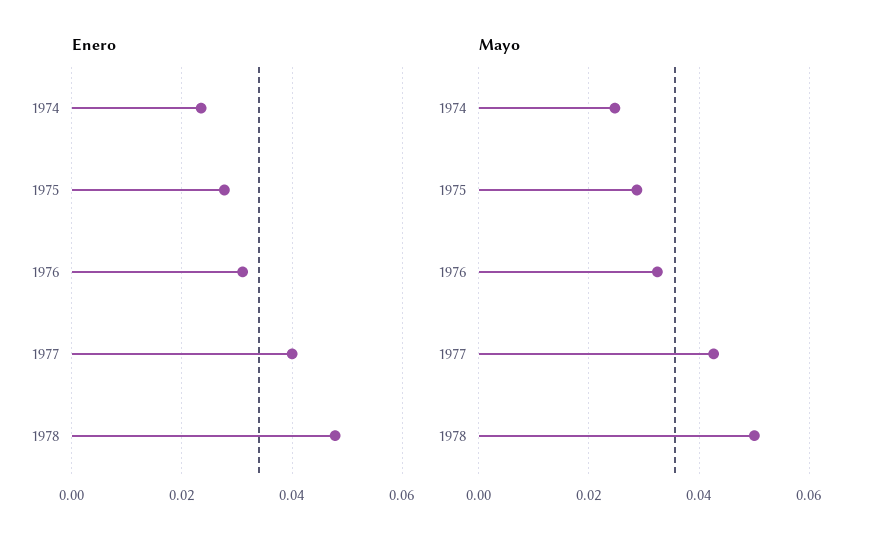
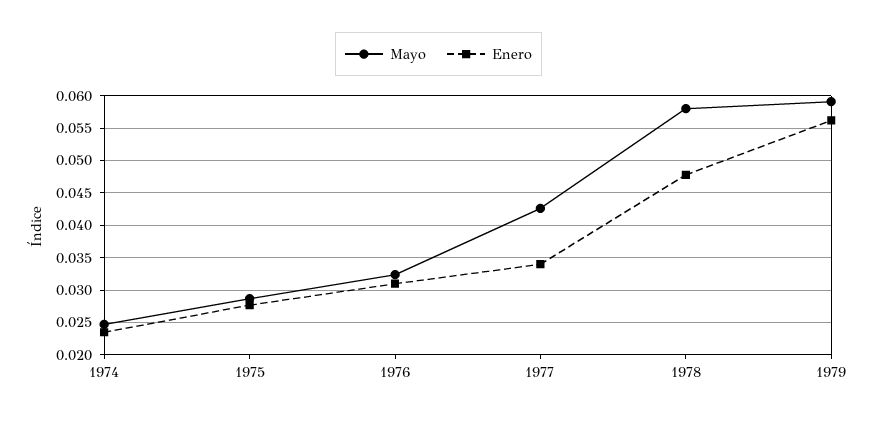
  {
    "Enero": {
      "1974": 0.024,
      "1975": 0.028,
      "1976": 0.031,
-     "1977": 0.04,
+     "1977": 0.034,
-     "1978": 0.048
+     "1978": 0.048,
+     "1979": 0.056
    },
    "Mayo": {
      "1974": 0.025,
      "1975": 0.029,
      "1976": 0.032,
      "1977": 0.043,
-     "1978": 0.05
+     "1978": 0.058,
+     "1979": 0.059
    }
  }

